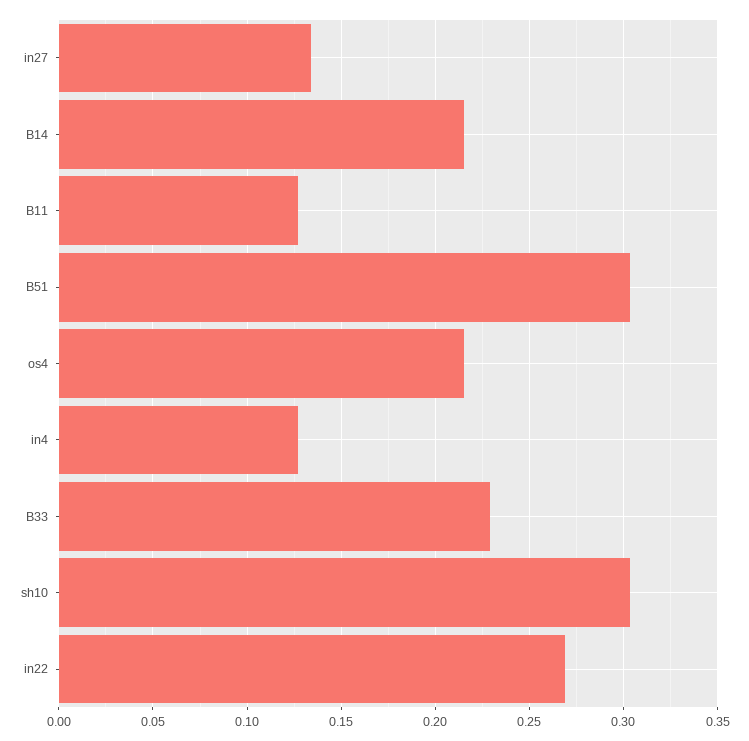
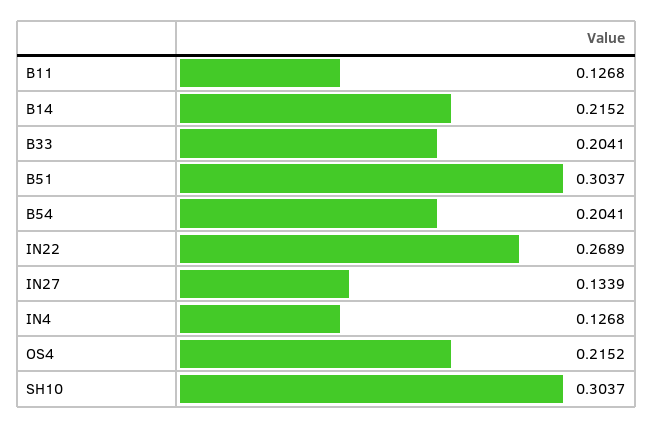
  {
    "in27": 0.1339,
    "B14": 0.2152,
    "B11": 0.1268,
    "B51": 0.3037,
    "os4": 0.2152,
    "in4": 0.1268,
-   "B33": 0.23,
+   "B33": 0.2041,
    "sh10": 0.3037,
-   "in22": 0.2689
+   "in22": 0.2689,
+   "B54": 0.2041
  }

